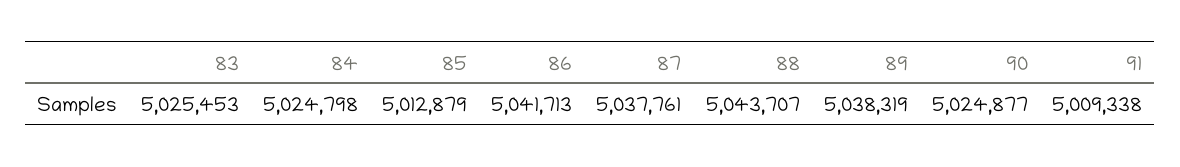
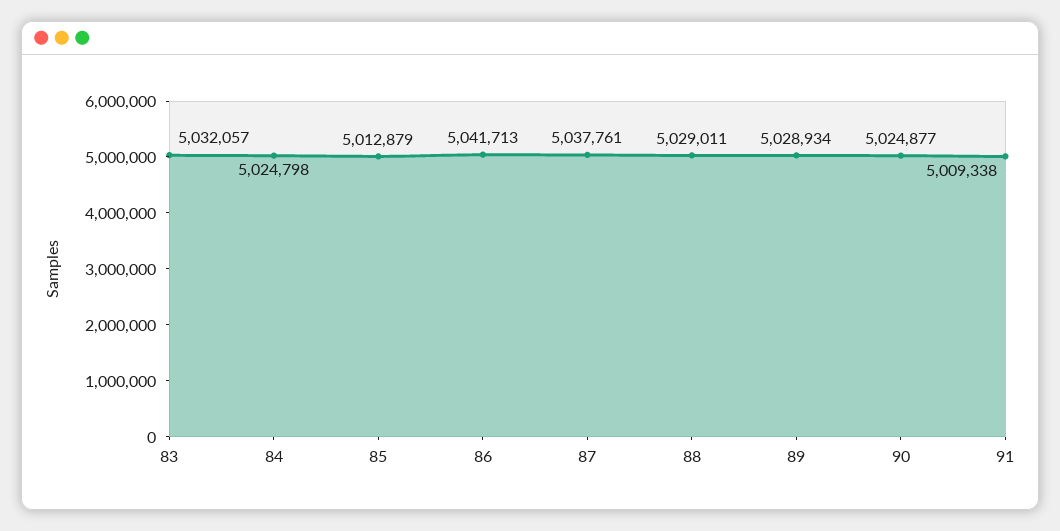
  {
-   "83": 5025453,
+   "83": 5032057,
    "84": 5024798,
    "85": 5012879,
    "86": 5041713,
    "87": 5037761,
-   "88": 5043707,
+   "88": 5029011,
-   "89": 5038319,
+   "89": 5028934,
    "90": 5024877,
    "91": 5009338
  }

